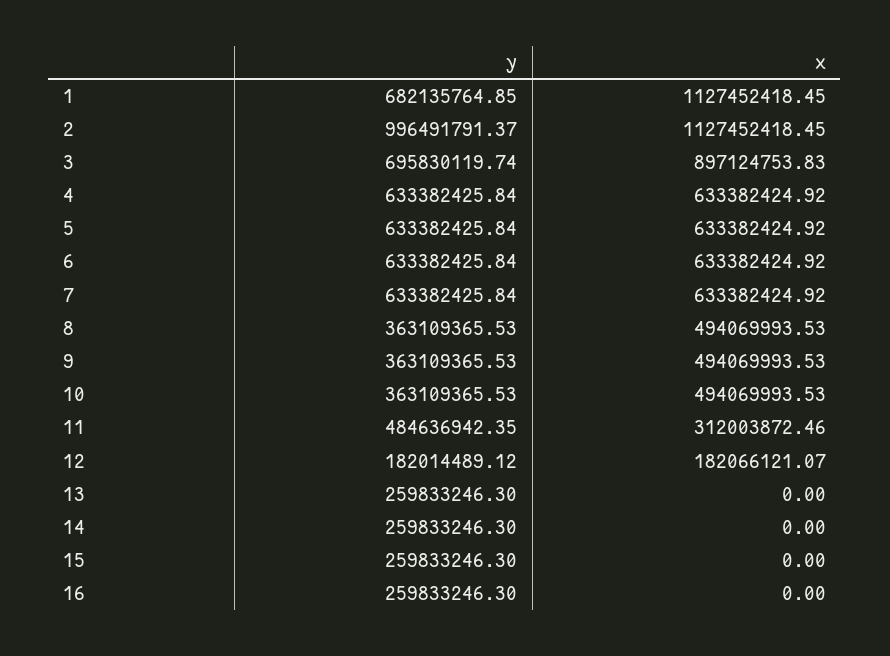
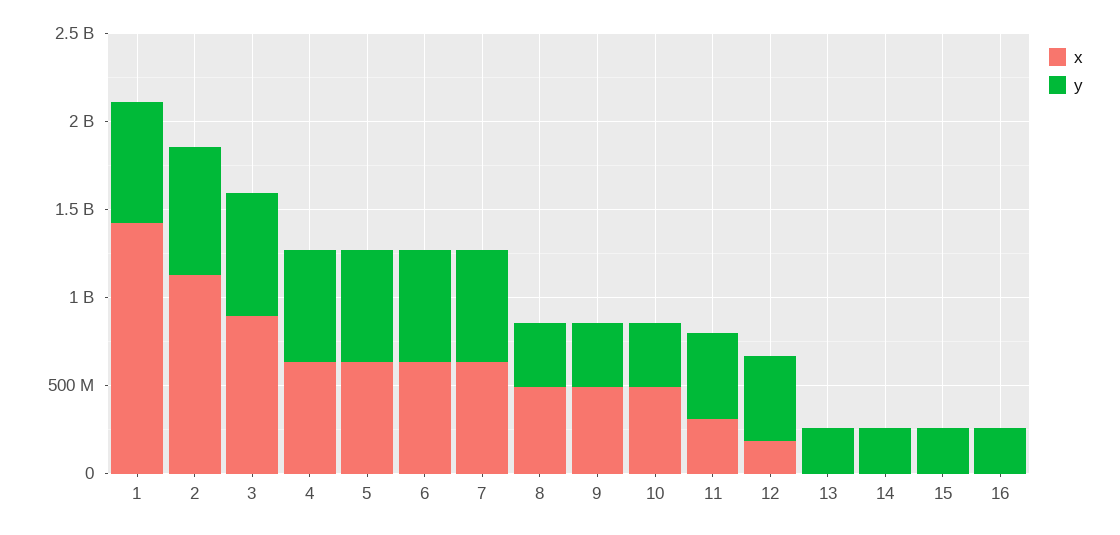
  {
    "y": {
      "1": 682135764.85,
-     "2": 996491791.37,
+     "2": 700000000,
      "3": 695830119.74,
      "4": 633382425.84,
      "5": 633382425.84,
      "6": 633382425.84,
      "7": 633382425.84,
      "8": 363109365.53,
      "9": 363109365.53,
      "10": 363109365.53,
      "11": 484636942.35,
-     "12": 182014489.12,
+     "12": 500000000,
      "13": 259833246.3,
      "14": 259833246.3,
      "15": 259833246.3,
      "16": 259833246.3
    },
    "x": {
-     "1": 1127452418.45,
+     "1": 1400000000,
      "2": 1127452418.45,
      "3": 897124753.83,
      "4": 633382424.92,
      "5": 633382424.92,
      "6": 633382424.92,
      "7": 633382424.92,
      "8": 494069993.53,
      "9": 494069993.53,
      "10": 494069993.53,
      "11": 312003872.46,
      "12": 182066121.07,
      "13": 0,
      "14": 0,
      "15": 0,
      "16": 0
    }
  }

